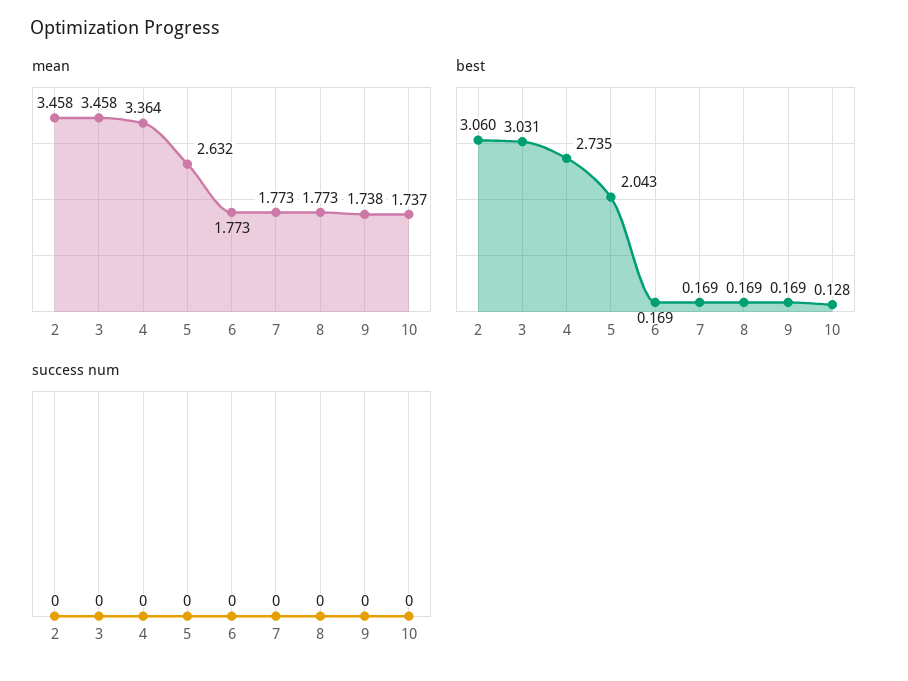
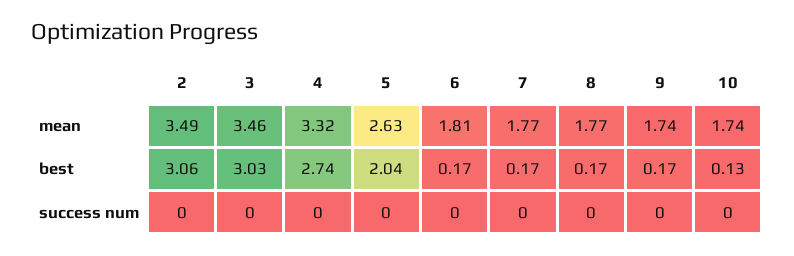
  {
    "mean": {
-     "2": 3.458,
+     "2": 3.49,
      "3": 3.458,
-     "4": 3.364,
+     "4": 3.32,
      "5": 2.632,
-     "6": 1.773,
+     "6": 1.81,
      "7": 1.773,
      "8": 1.773,
      "9": 1.738,
      "10": 1.737
    },
    "best": {
      "2": 3.06,
      "3": 3.031,
      "4": 2.735,
      "5": 2.043,
      "6": 0.169,
      "7": 0.169,
      "8": 0.169,
      "9": 0.169,
      "10": 0.128
    },
    "success num": {
      "2": 0,
      "3": 0,
      "4": 0,
      "5": 0,
      "6": 0,
      "7": 0,
      "8": 0,
      "9": 0,
      "10": 0
    }
  }

